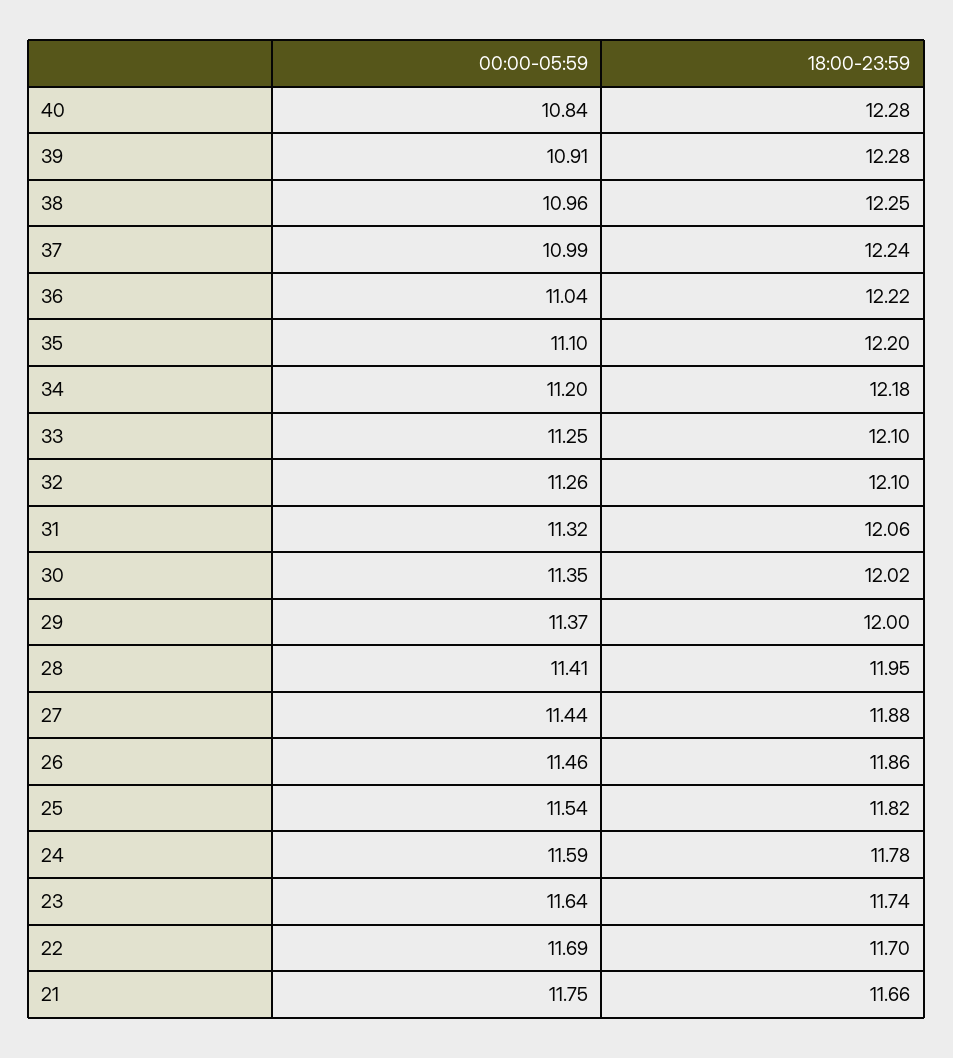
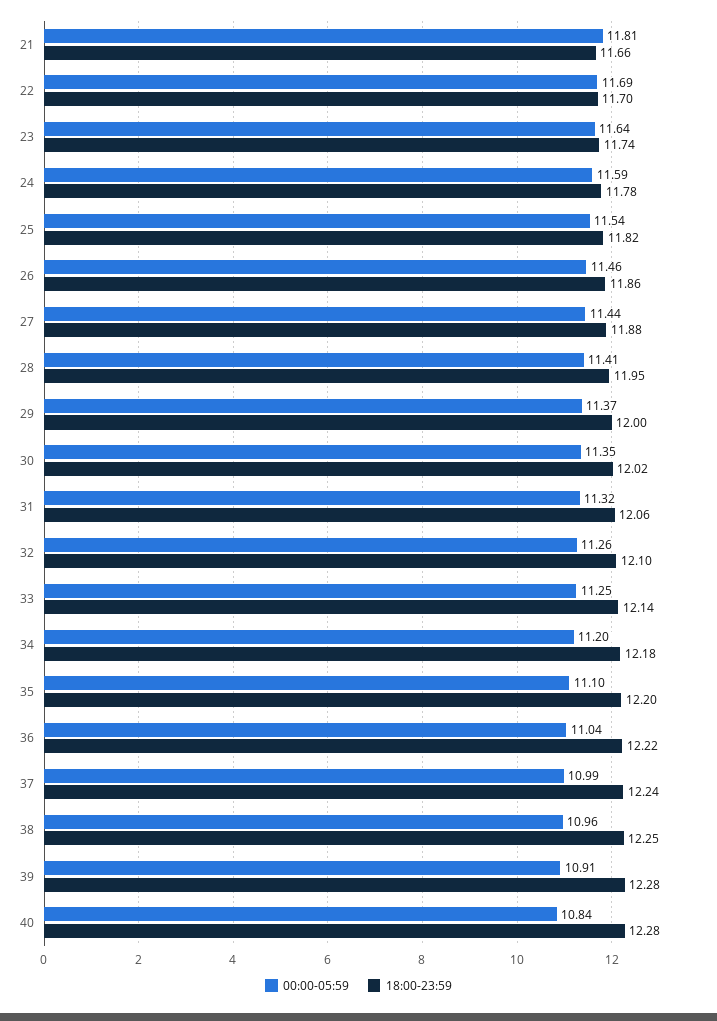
  {
    "00:00-05:59": {
      "40": 10.84,
      "39": 10.91,
      "38": 10.96,
      "37": 10.99,
      "36": 11.04,
      "35": 11.1,
      "34": 11.2,
      "33": 11.25,
      "32": 11.26,
      "31": 11.32,
      "30": 11.35,
      "29": 11.37,
      "28": 11.41,
      "27": 11.44,
      "26": 11.46,
      "25": 11.54,
      "24": 11.59,
      "23": 11.64,
      "22": 11.69,
-     "21": 11.75
+     "21": 11.81
    },
    "18:00-23:59": {
      "40": 12.28,
      "39": 12.28,
      "38": 12.25,
      "37": 12.24,
      "36": 12.22,
      "35": 12.2,
      "34": 12.18,
-     "33": 12.1,
+     "33": 12.14,
      "32": 12.1,
      "31": 12.06,
      "30": 12.02,
      "29": 12,
      "28": 11.95,
      "27": 11.88,
      "26": 11.86,
      "25": 11.82,
      "24": 11.78,
      "23": 11.74,
      "22": 11.7,
      "21": 11.66
    }
  }

